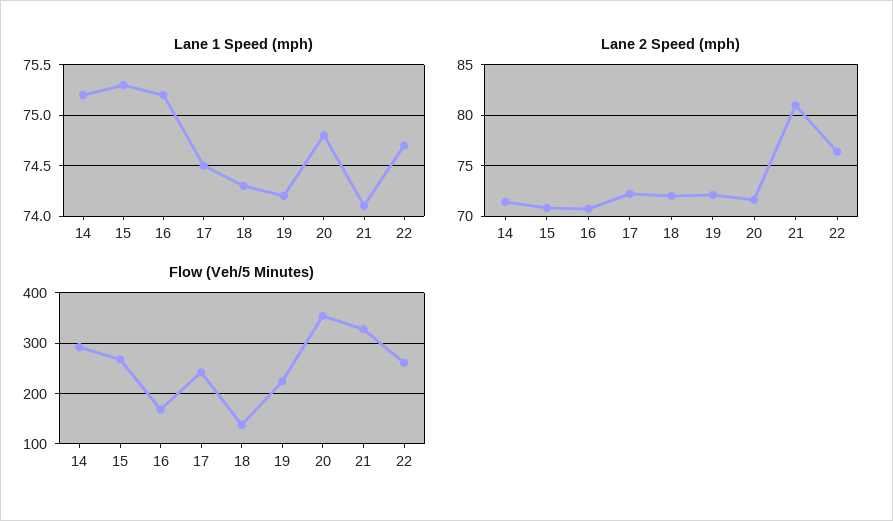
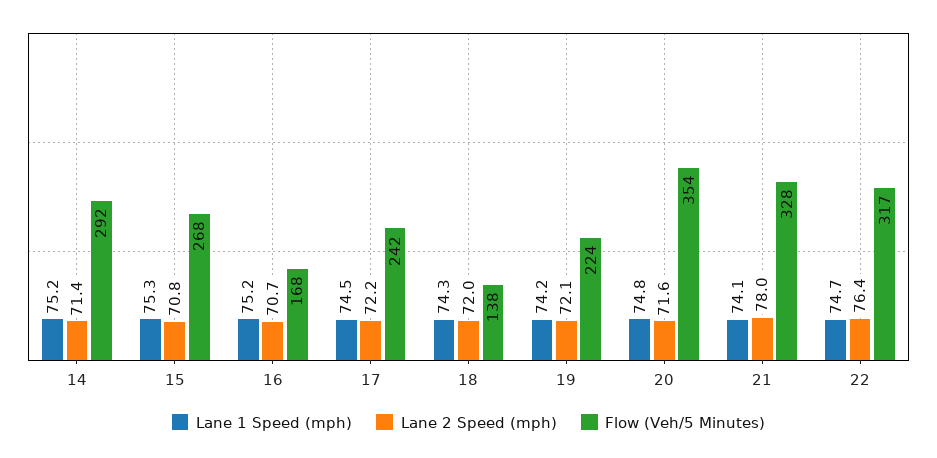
  {
    "Lane 1 Speed (mph)": {
      "14": 75.2,
      "15": 75.3,
      "16": 75.2,
      "17": 74.5,
      "18": 74.3,
      "19": 74.2,
      "20": 74.8,
      "21": 74.1,
      "22": 74.7
    },
    "Lane 2 Speed (mph)": {
      "14": 71.4,
      "15": 70.8,
      "16": 70.7,
      "17": 72.2,
      "18": 72,
      "19": 72.1,
      "20": 71.6,
-     "21": 81,
+     "21": 78,
      "22": 76.4
    },
    "Flow (Veh/5 Minutes)": {
      "14": 292,
      "15": 268,
      "16": 168,
      "17": 242,
      "18": 138,
      "19": 224,
      "20": 354,
      "21": 328,
-     "22": 260
+     "22": 317
    }
  }

